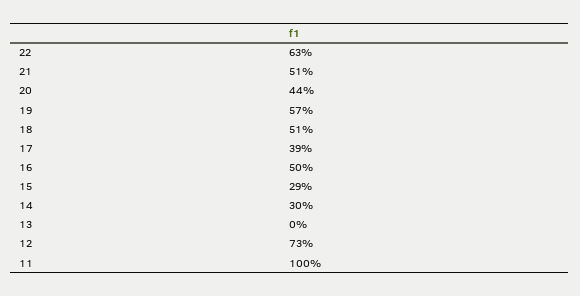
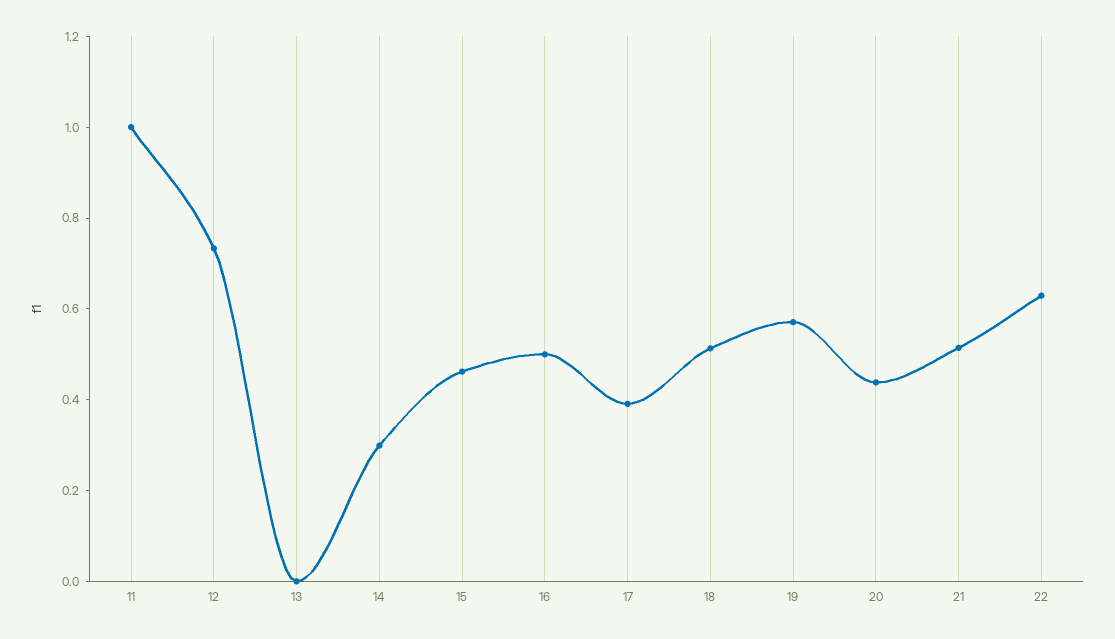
  {
    "22": 0.63,
    "21": 0.51,
    "20": 0.44,
    "19": 0.57,
    "18": 0.51,
    "17": 0.39,
    "16": 0.5,
-   "15": 0.29,
+   "15": 0.45,
    "14": 0.3,
    "13": 0,
    "12": 0.73,
    "11": 1
  }

